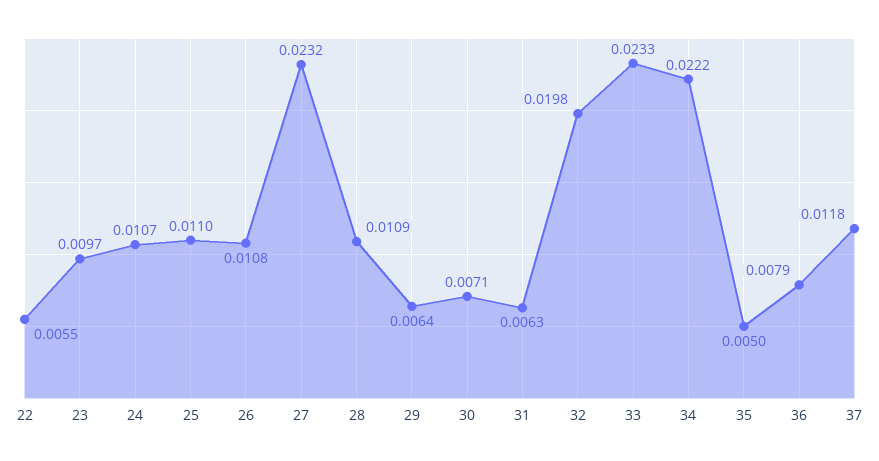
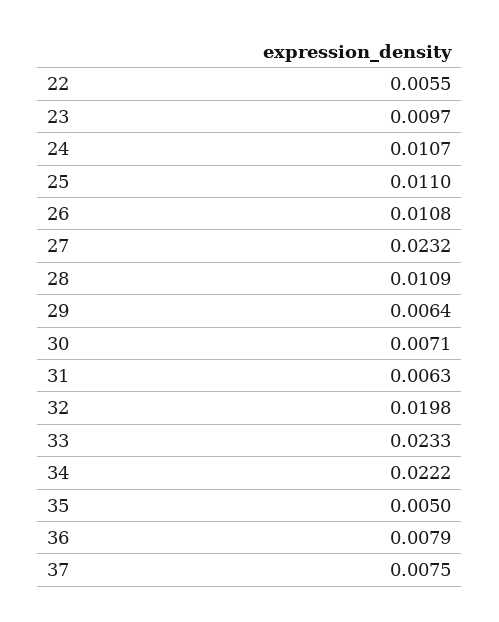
  {
    "22": 0.0055,
    "23": 0.0097,
    "24": 0.0107,
    "25": 0.011,
    "26": 0.0108,
    "27": 0.0232,
    "28": 0.0109,
    "29": 0.0064,
    "30": 0.0071,
    "31": 0.0063,
    "32": 0.0198,
    "33": 0.0233,
    "34": 0.0222,
    "35": 0.005,
    "36": 0.0079,
-   "37": 0.0118
+   "37": 0.0075
  }

